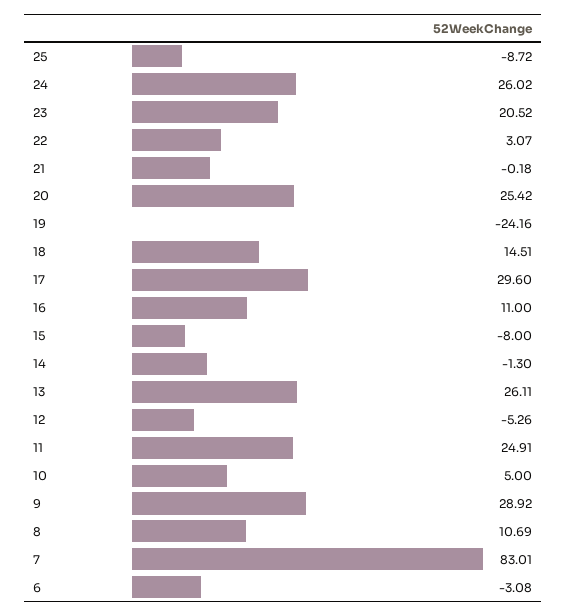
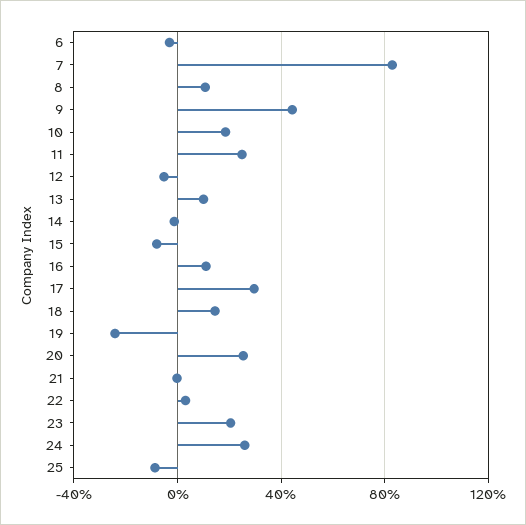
  {
    "25": -8.72,
    "24": 26.02,
    "23": 20.52,
    "22": 3.07,
    "21": -0.18,
    "20": 25.42,
    "19": -24.16,
    "18": 14.51,
    "17": 29.6,
    "16": 11,
    "15": -8,
    "14": -1.3,
-   "13": 26.11,
+   "13": 10,
    "12": -5.26,
    "11": 24.91,
-   "10": 5,
+   "10": 20,
-   "9": 28.92,
+   "9": 45,
    "8": 10.69,
    "7": 83.01,
    "6": -3.08
  }

